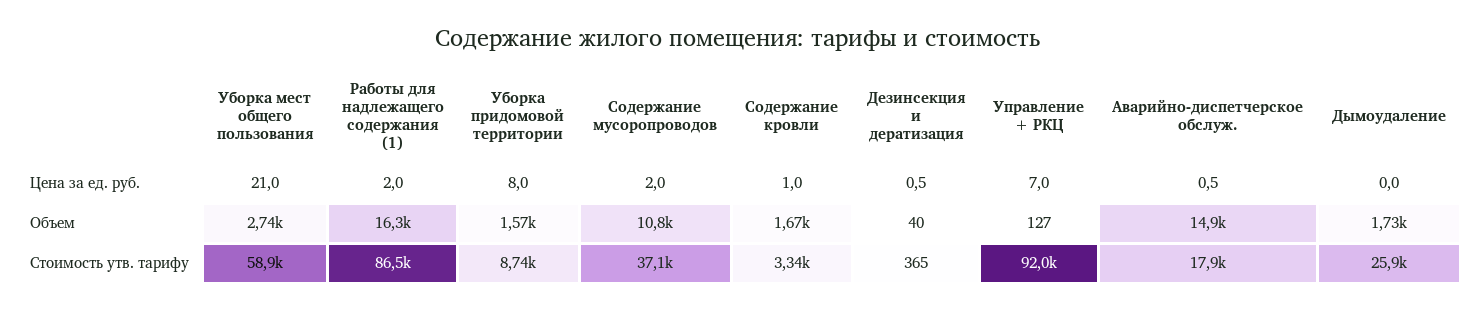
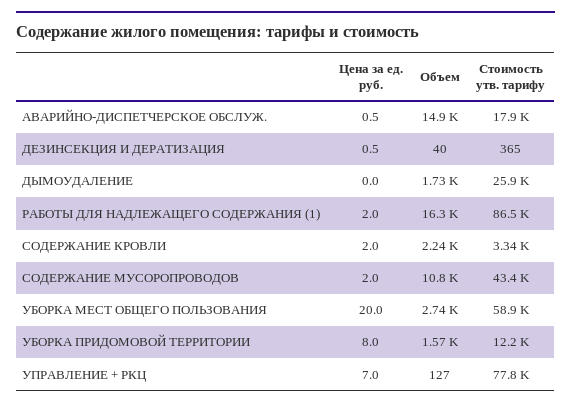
  {
    "Уборка мест общего пользования": {
-     "Цена за ед. руб.": 21,
+     "Цена за ед. руб.": 20,
      "Объем": 2740,
      "Стоимость утв. тарифу": 58900
    },
    "Работы для надлежащего содержания (1)": {
      "Цена за ед. руб.": 2,
      "Объем": 16300,
      "Стоимость утв. тарифу": 86500
    },
    "Уборка придомовой территории": {
      "Цена за ед. руб.": 8,
      "Объем": 1570,
-     "Стоимость утв. тарифу": 8740
+     "Стоимость утв. тарифу": 12200
    },
    "Содержание мусоропроводов": {
      "Цена за ед. руб.": 2,
      "Объем": 10800,
-     "Стоимость утв. тарифу": 37100
+     "Стоимость утв. тарифу": 43400
    },
    "Содержание кровли": {
-     "Цена за ед. руб.": 1,
+     "Цена за ед. руб.": 2,
-     "Объем": 1670,
+     "Объем": 2240,
      "Стоимость утв. тарифу": 3340
    },
    "Дезинсекция и дератизация": {
      "Цена за ед. руб.": 0.5,
      "Объем": 40,
      "Стоимость утв. тарифу": 365
    },
    "Управление + РКЦ": {
      "Цена за ед. руб.": 7,
      "Объем": 127,
-     "Стоимость утв. тарифу": 92000
+     "Стоимость утв. тарифу": 77800
    },
    "Аварийно-диспетчерское обслуж.": {
      "Цена за ед. руб.": 0.5,
      "Объем": 14900,
      "Стоимость утв. тарифу": 17900
    },
    "Дымоудаление": {
      "Цена за ед. руб.": 0,
      "Объем": 1730,
      "Стоимость утв. тарифу": 25900
    }
  }

